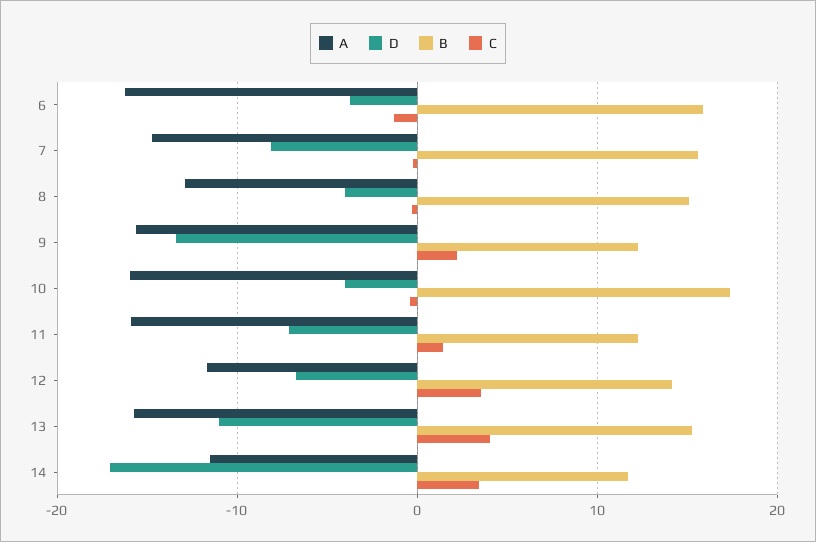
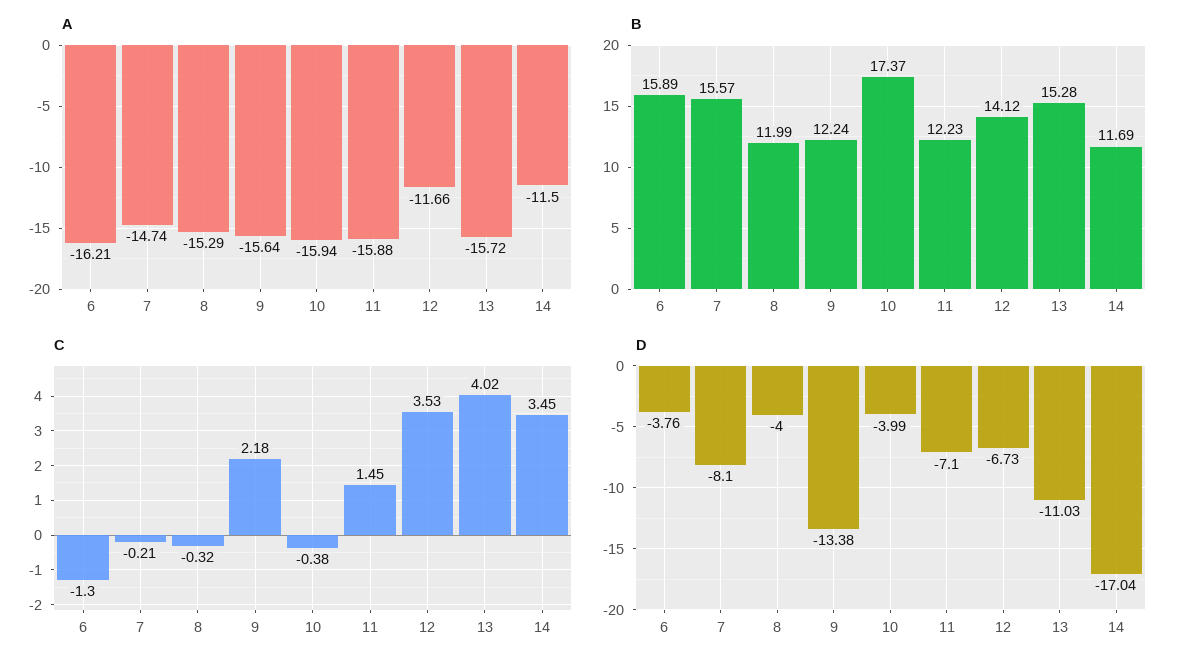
  {
    "A": {
      "6": -16.21,
      "7": -14.74,
-     "8": -13,
+     "8": -15.29,
      "9": -15.64,
      "10": -15.94,
      "11": -15.88,
      "12": -11.66,
      "13": -15.72,
      "14": -11.5
    },
    "D": {
      "6": -3.76,
      "7": -8.1,
      "8": -4,
      "9": -13.38,
      "10": -3.99,
      "11": -7.1,
      "12": -6.73,
      "13": -11.03,
      "14": -17.04
    },
    "B": {
      "6": 15.89,
      "7": 15.57,
-     "8": 15,
+     "8": 11.99,
      "9": 12.24,
      "10": 17.37,
      "11": 12.23,
      "12": 14.12,
      "13": 15.28,
      "14": 11.69
    },
    "C": {
      "6": -1.3,
      "7": -0.21,
      "8": -0.32,
      "9": 2.18,
      "10": -0.38,
      "11": 1.45,
      "12": 3.53,
      "13": 4.02,
      "14": 3.45
    }
  }

